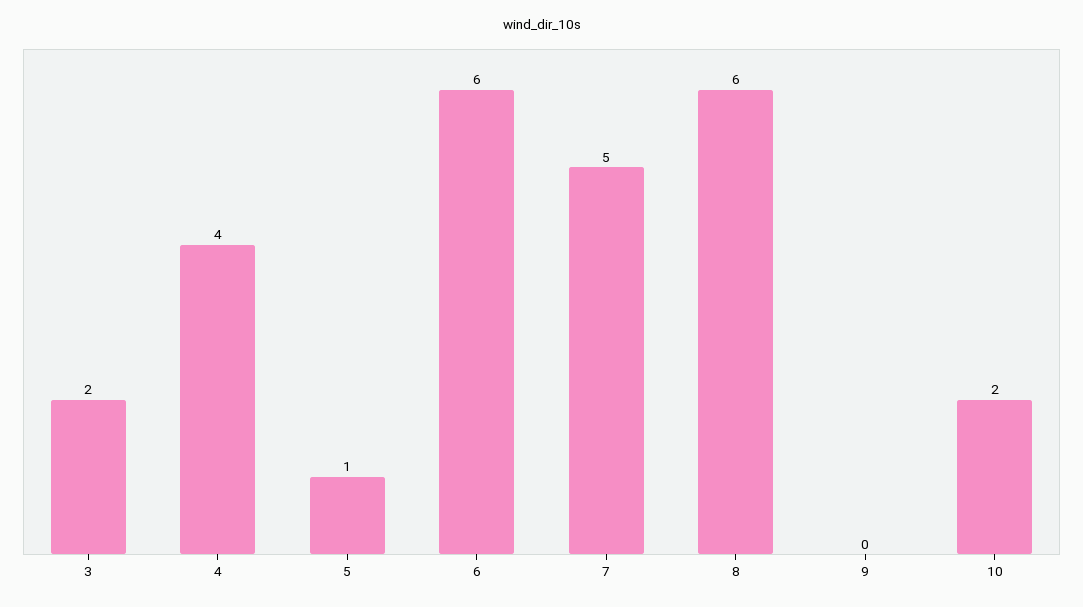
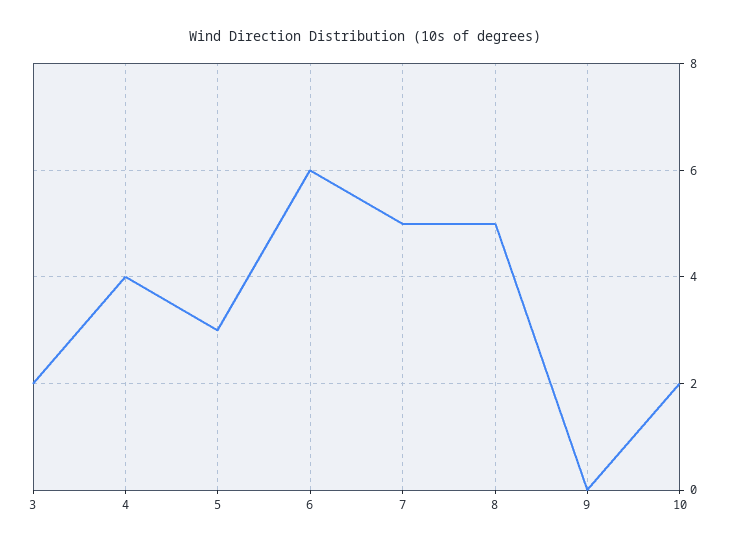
  {
    "3": 2,
    "4": 4,
-   "5": 1,
+   "5": 3,
    "6": 6,
    "7": 5,
-   "8": 6,
+   "8": 5,
    "9": 0,
    "10": 2
  }

